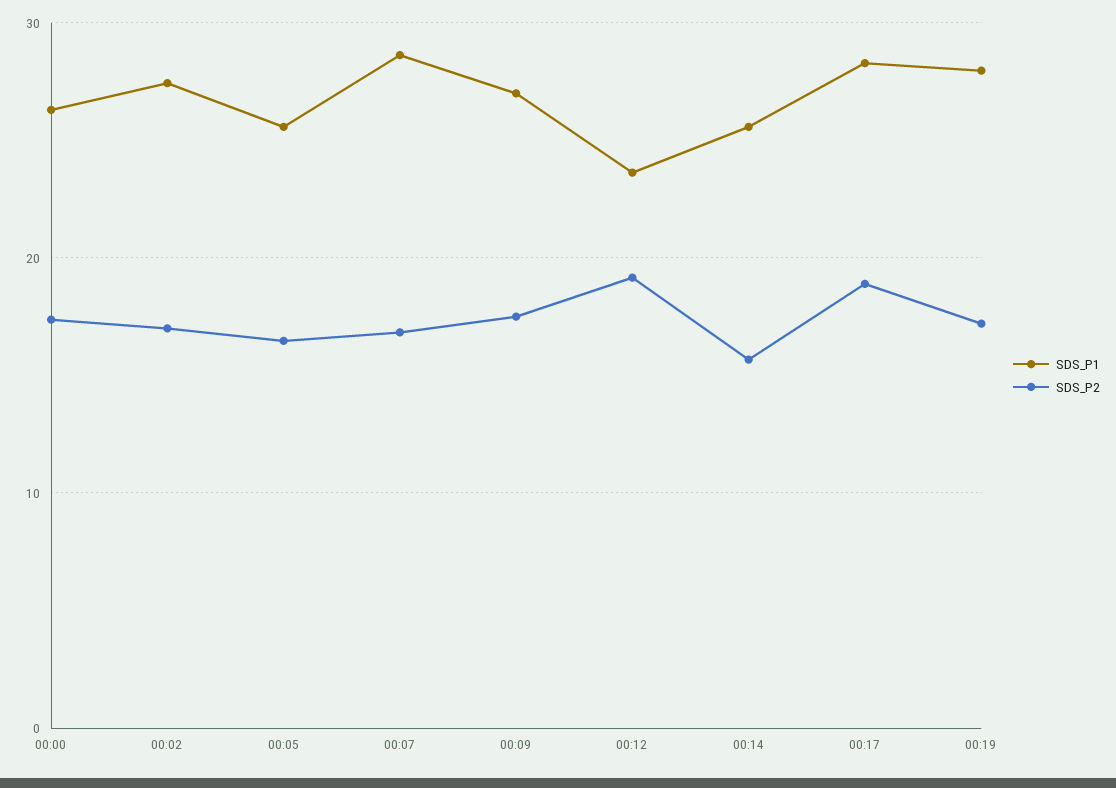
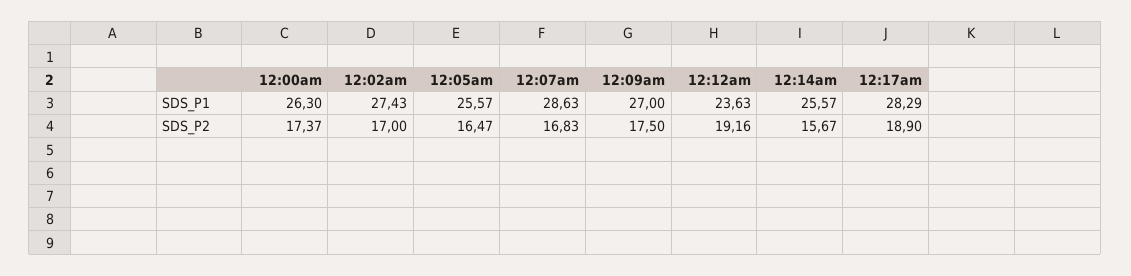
  {
    "SDS_P1": {
      "00:00": 26.3,
      "00:02": 27.43,
      "00:05": 25.57,
      "00:07": 28.63,
      "00:09": 27,
      "00:12": 23.63,
      "00:14": 25.57,
-     "00:17": 28.29,
+     "00:17": 28.29
-     "00:19": 28
    },
    "SDS_P2": {
      "00:00": 17.37,
      "00:02": 17,
      "00:05": 16.47,
      "00:07": 16.83,
      "00:09": 17.5,
      "00:12": 19.16,
      "00:14": 15.67,
-     "00:17": 18.9,
+     "00:17": 18.9
-     "00:19": 17
    }
  }

